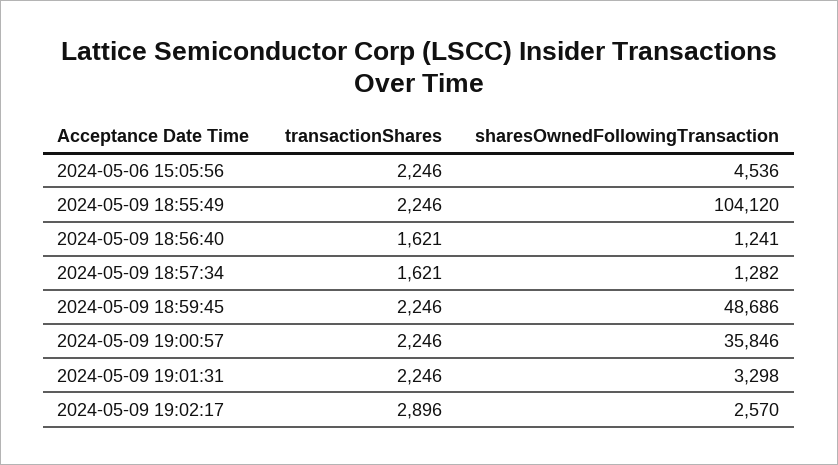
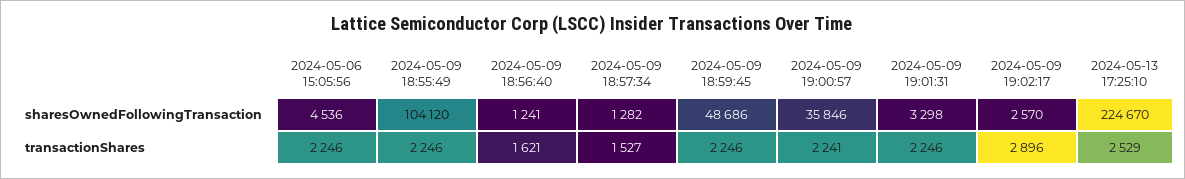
  {
    "transactionShares": {
      "2024-05-06 15:05:56": 2246,
      "2024-05-09 18:55:49": 2246,
      "2024-05-09 18:56:40": 1621,
-     "2024-05-09 18:57:34": 1621,
+     "2024-05-09 18:57:34": 1527,
      "2024-05-09 18:59:45": 2246,
-     "2024-05-09 19:00:57": 2246,
+     "2024-05-09 19:00:57": 2241,
      "2024-05-09 19:01:31": 2246,
-     "2024-05-09 19:02:17": 2896
+     "2024-05-09 19:02:17": 2896,
+     "2024-05-13 17:25:10": 2529
    },
    "sharesOwnedFollowingTransaction": {
      "2024-05-06 15:05:56": 4536,
      "2024-05-09 18:55:49": 104120,
      "2024-05-09 18:56:40": 1241,
      "2024-05-09 18:57:34": 1282,
      "2024-05-09 18:59:45": 48686,
      "2024-05-09 19:00:57": 35846,
      "2024-05-09 19:01:31": 3298,
-     "2024-05-09 19:02:17": 2570
+     "2024-05-09 19:02:17": 2570,
+     "2024-05-13 17:25:10": 224670
    }
  }

